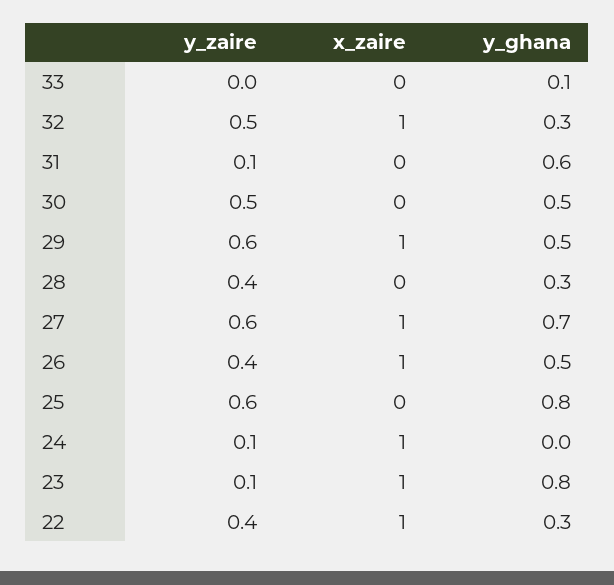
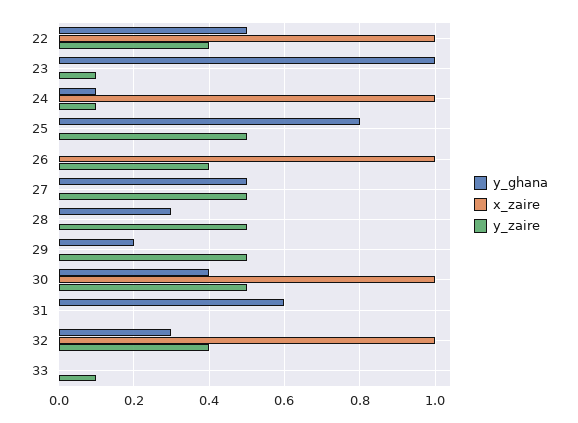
  {
    "y_zaire": {
-     "33": 0,
+     "33": 0.1,
-     "32": 0.5,
+     "32": 0.4,
-     "31": 0.1,
+     "31": 0,
      "30": 0.5,
-     "29": 0.6,
+     "29": 0.5,
-     "28": 0.4,
+     "28": 0.5,
-     "27": 0.6,
+     "27": 0.5,
      "26": 0.4,
-     "25": 0.6,
+     "25": 0.5,
      "24": 0.1,
      "23": 0.1,
      "22": 0.4
    },
    "x_zaire": {
      "33": 0,
      "32": 1,
      "31": 0,
-     "30": 0,
+     "30": 1,
-     "29": 1,
+     "29": 0,
      "28": 0,
-     "27": 1,
+     "27": 0,
      "26": 1,
      "25": 0,
      "24": 1,
-     "23": 1,
+     "23": 0,
      "22": 1
    },
    "y_ghana": {
-     "33": 0.1,
+     "33": 0,
      "32": 0.3,
      "31": 0.6,
-     "30": 0.5,
+     "30": 0.4,
-     "29": 0.5,
+     "29": 0.2,
      "28": 0.3,
-     "27": 0.7,
+     "27": 0.5,
-     "26": 0.5,
+     "26": 0,
      "25": 0.8,
-     "24": 0,
+     "24": 0.1,
-     "23": 0.8,
+     "23": 1,
-     "22": 0.3
+     "22": 0.5
    }
  }

